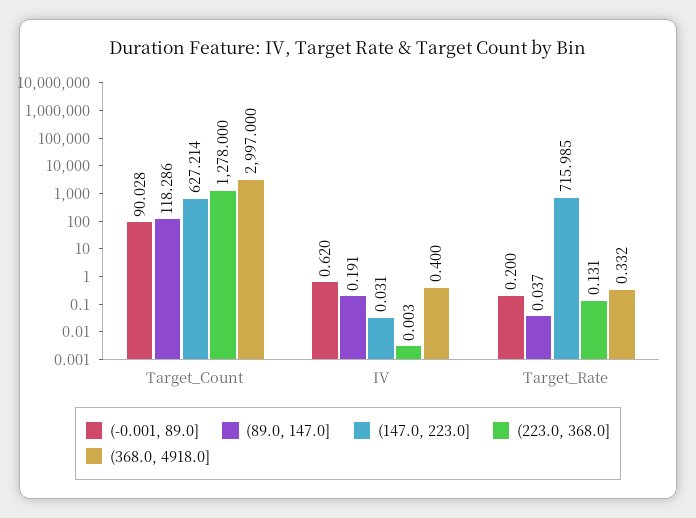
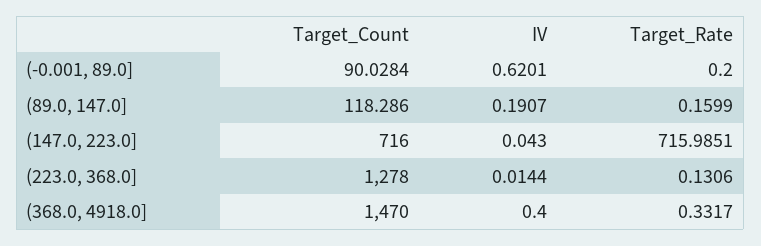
  {
    "(-0.001, 89.0]": {
      "Target_Count": 90.0284,
      "IV": 0.6201,
      "Target_Rate": 0.2
    },
    "(89.0, 147.0]": {
      "Target_Count": 118.286,
      "IV": 0.1907,
-     "Target_Rate": 0.037
+     "Target_Rate": 0.1599
    },
    "(147.0, 223.0]": {
-     "Target_Count": 627.214,
+     "Target_Count": 716,
-     "IV": 0.031,
+     "IV": 0.043,
      "Target_Rate": 715.9851
    },
    "(223.0, 368.0]": {
      "Target_Count": 1278,
-     "IV": 0.003,
+     "IV": 0.0144,
      "Target_Rate": 0.1306
    },
    "(368.0, 4918.0]": {
-     "Target_Count": 2997,
+     "Target_Count": 1470,
      "IV": 0.4,
      "Target_Rate": 0.3317
    }
  }

